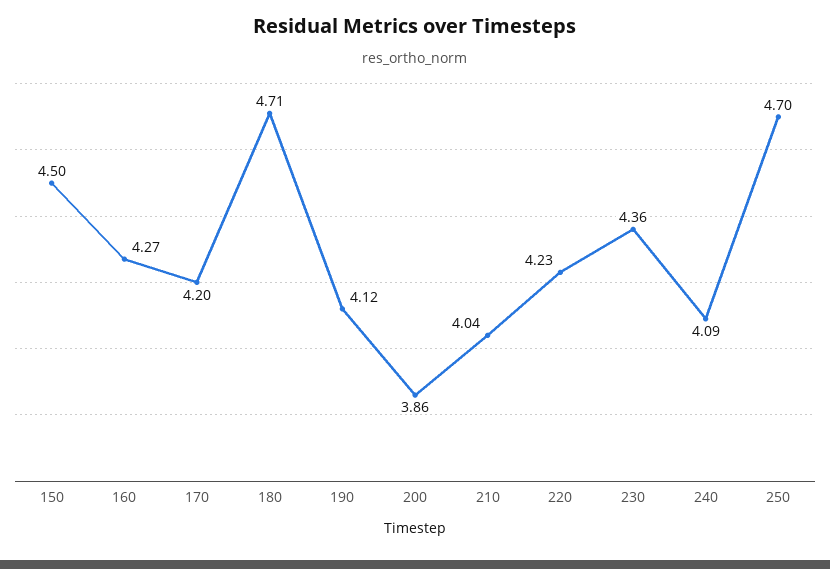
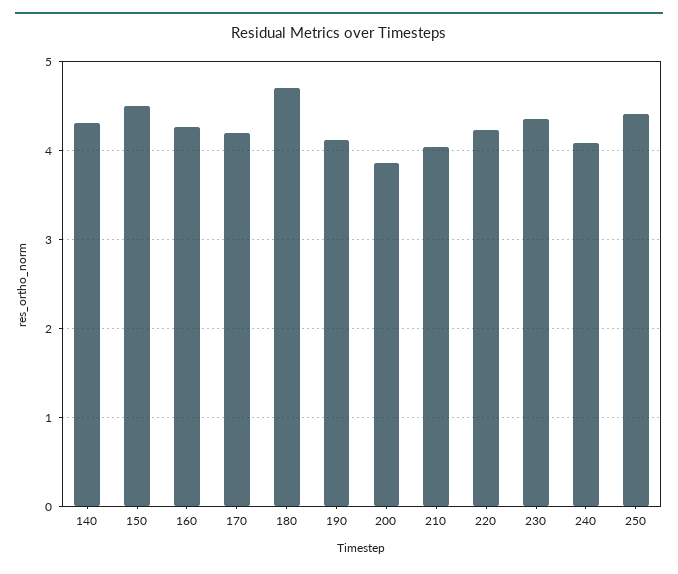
  {
    "150": 4.5,
    "160": 4.27,
    "170": 4.2,
    "180": 4.71,
    "190": 4.12,
    "200": 3.86,
    "210": 4.04,
    "220": 4.23,
    "230": 4.36,
    "240": 4.09,
-   "250": 4.7
+   "250": 4.4,
+   "140": 4.3
  }

